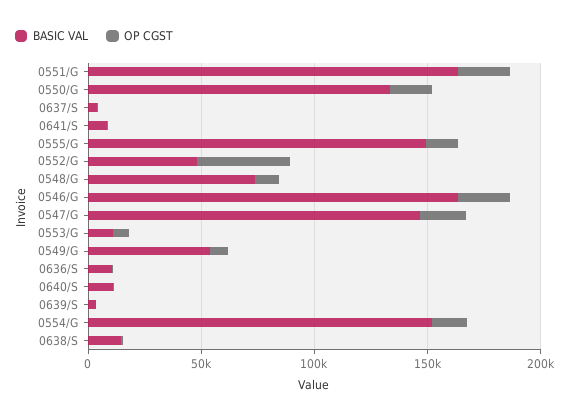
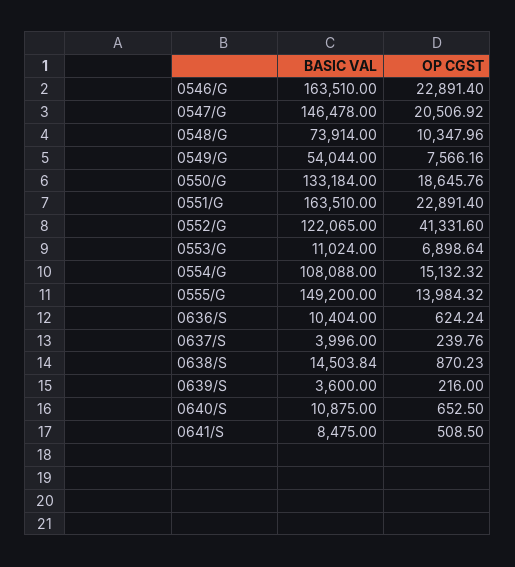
  {
    "BASIC VAL": {
      "0551/G": 163510,
      "0550/G": 133184,
      "0637/S": 3996,
      "0641/S": 8475,
      "0555/G": 149200,
-     "0552/G": 50000,
+     "0552/G": 122065,
      "0548/G": 73914,
      "0546/G": 163510,
      "0547/G": 146478,
      "0553/G": 11024,
      "0549/G": 54044,
      "0636/S": 10404,
      "0640/S": 10875,
      "0639/S": 3600,
-     "0554/G": 150000,
+     "0554/G": 108088,
      "0638/S": 14503.84
    },
    "OP CGST": {
      "0551/G": 22891.4,
      "0550/G": 18645.76,
      "0637/S": 239.76,
      "0641/S": 508.5,
      "0555/G": 13984.32,
      "0552/G": 41331.6,
      "0548/G": 10347.96,
      "0546/G": 22891.4,
      "0547/G": 20506.92,
      "0553/G": 6898.64,
      "0549/G": 7566.16,
      "0636/S": 624.24,
      "0640/S": 652.5,
      "0639/S": 216,
      "0554/G": 15132.32,
      "0638/S": 870.23
    }
  }

